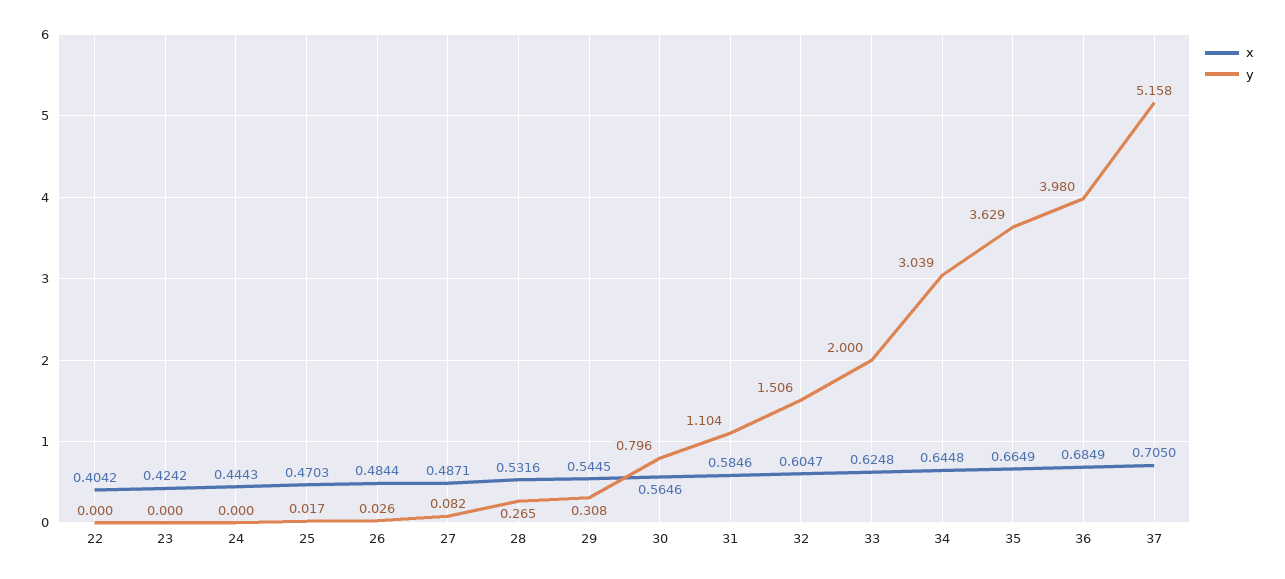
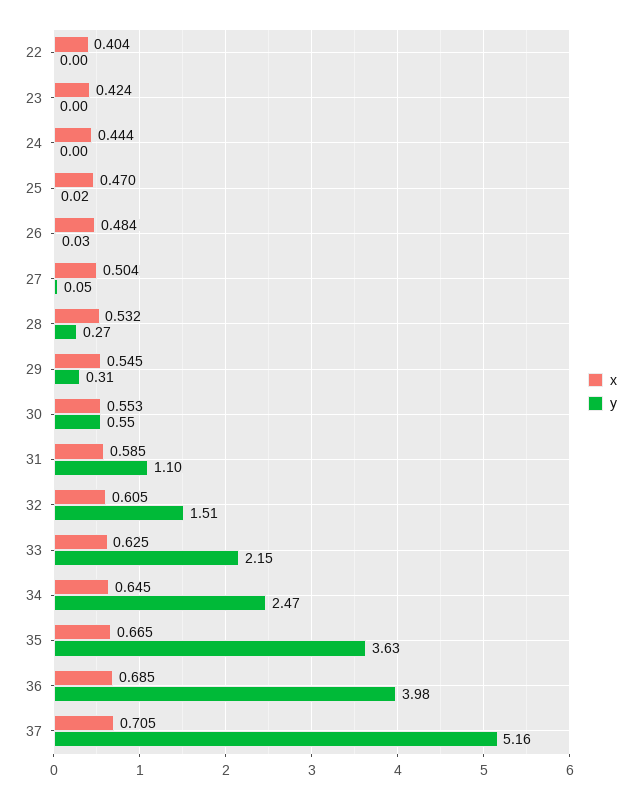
  {
    "x": {
      "22": 0.4042,
      "23": 0.4242,
      "24": 0.4443,
      "25": 0.4703,
      "26": 0.4844,
-     "27": 0.4871,
+     "27": 0.504,
      "28": 0.5316,
      "29": 0.5445,
-     "30": 0.5646,
+     "30": 0.553,
      "31": 0.5846,
      "32": 0.6047,
      "33": 0.6248,
      "34": 0.6448,
      "35": 0.6649,
      "36": 0.6849,
      "37": 0.705
    },
    "y": {
      "22": 0,
      "23": 0,
      "24": 0,
      "25": 0.017,
      "26": 0.026,
-     "27": 0.082,
+     "27": 0.05,
      "28": 0.265,
      "29": 0.308,
-     "30": 0.796,
+     "30": 0.55,
      "31": 1.104,
      "32": 1.506,
-     "33": 2,
+     "33": 2.15,
-     "34": 3.039,
+     "34": 2.47,
      "35": 3.629,
      "36": 3.98,
      "37": 5.158
    }
  }

